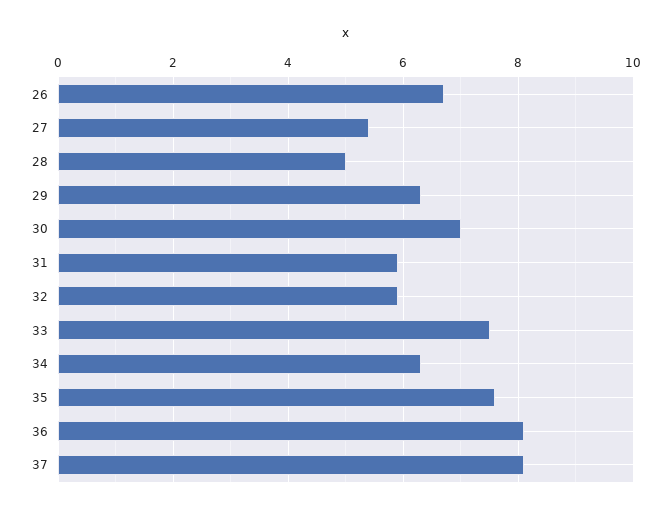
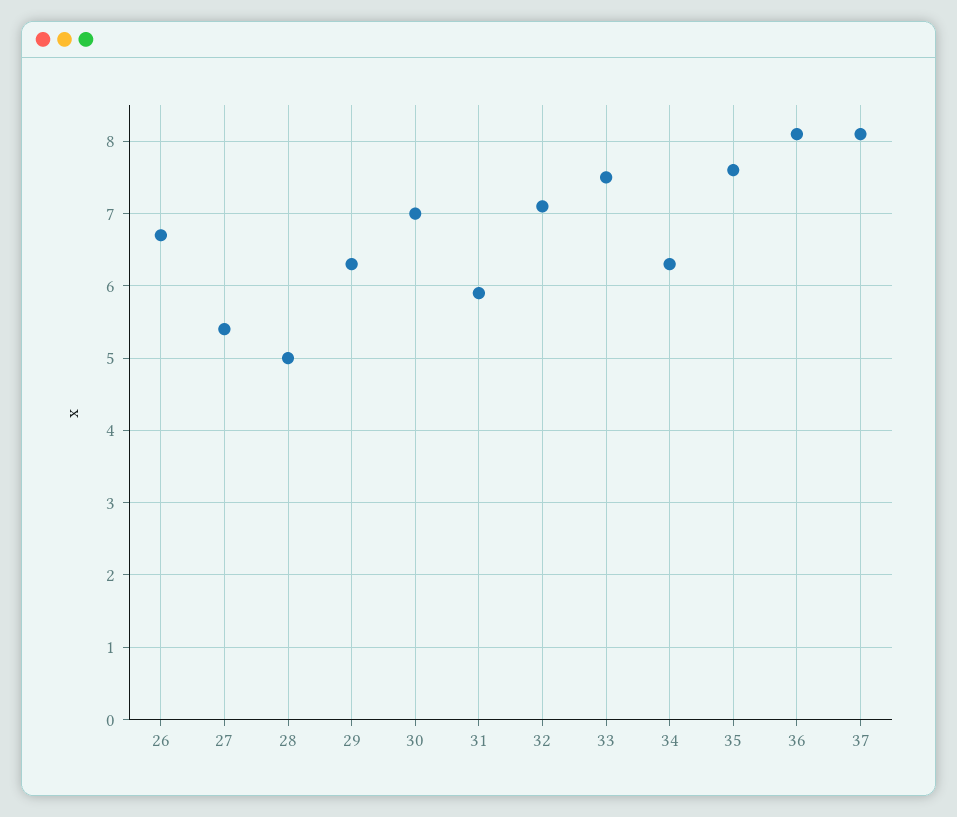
  {
    "26": 6.7,
    "27": 5.4,
    "28": 5,
    "29": 6.3,
    "30": 7,
    "31": 5.9,
-   "32": 6,
+   "32": 7.1,
    "33": 7.5,
    "34": 6.3,
    "35": 7.6,
    "36": 8.1,
    "37": 8.1
  }

